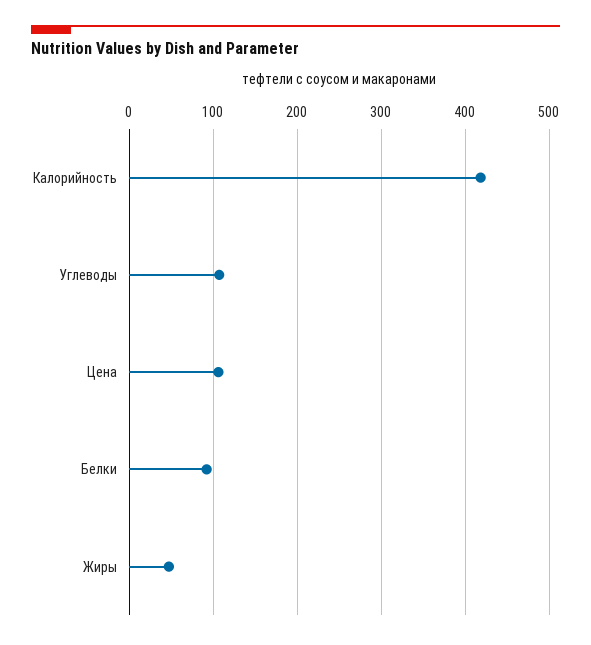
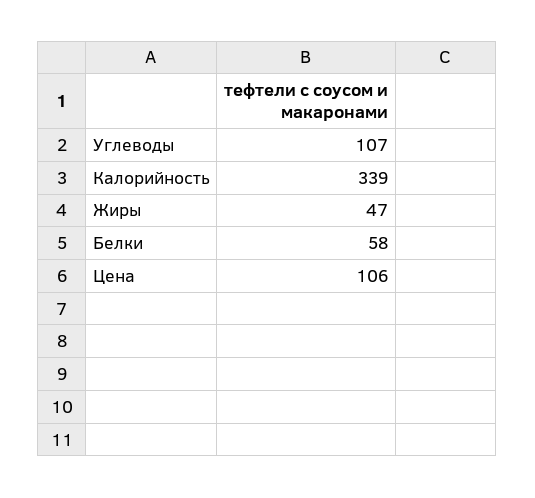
  {
-   "Калорийность": 420,
+   "Калорийность": 339,
    "Углеводы": 107,
    "Цена": 106,
-   "Белки": 90,
+   "Белки": 58,
    "Жиры": 47
  }

